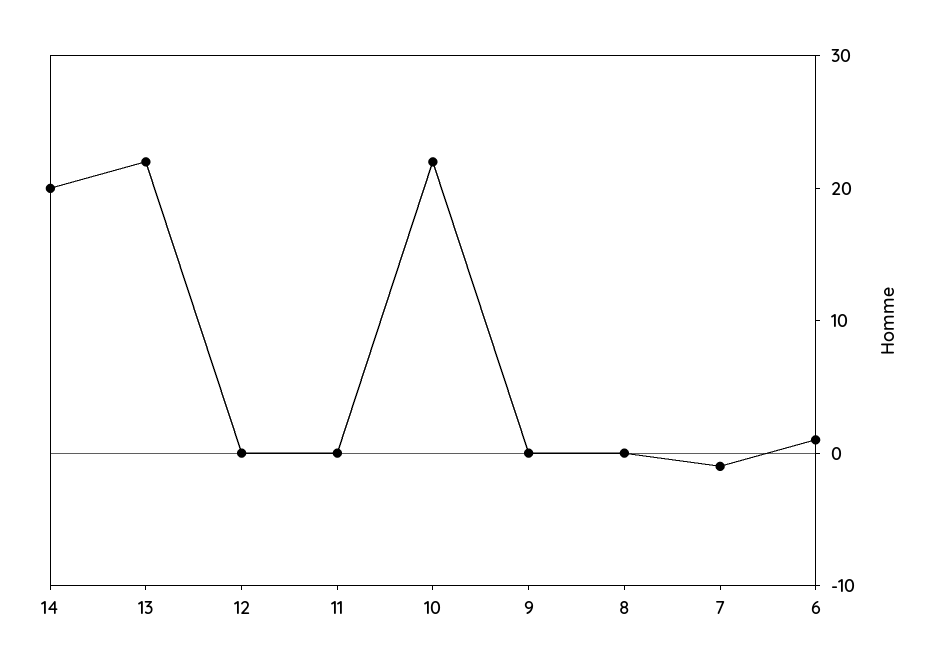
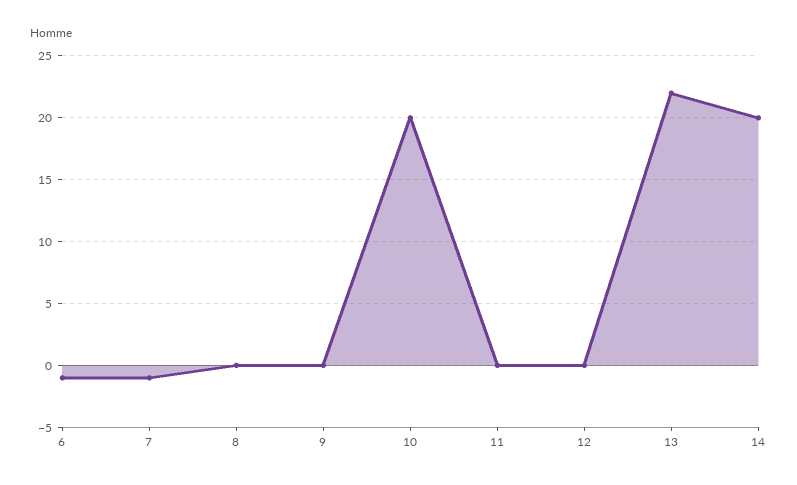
  {
    "14": 20,
    "13": 22,
    "12": 0,
    "11": 0,
-   "10": 22,
+   "10": 20,
    "9": 0,
    "8": 0,
    "7": -1,
-   "6": 1
+   "6": -1
  }

